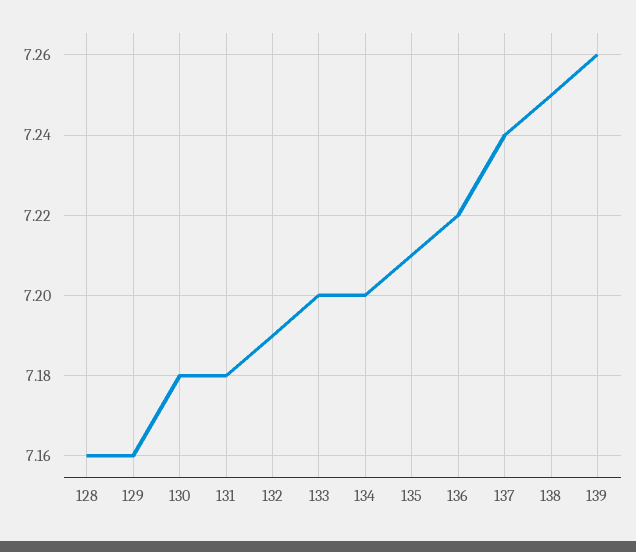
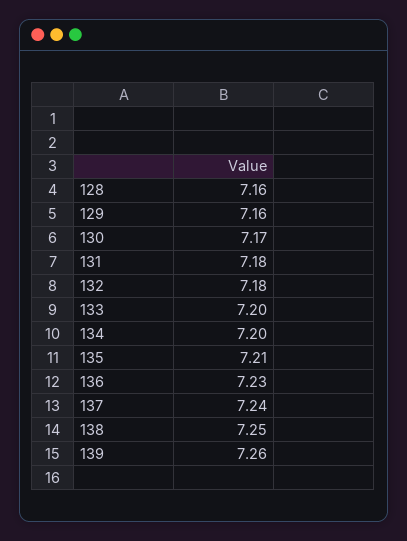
  {
    "128": 7.16,
    "129": 7.16,
-   "130": 7.18,
+   "130": 7.17,
    "131": 7.18,
-   "132": 7.19,
+   "132": 7.18,
    "133": 7.2,
    "134": 7.2,
    "135": 7.21,
-   "136": 7.22,
+   "136": 7.23,
    "137": 7.24,
    "138": 7.25,
    "139": 7.26
  }

